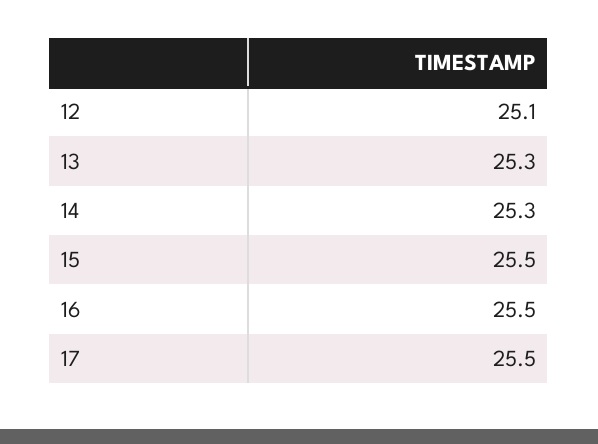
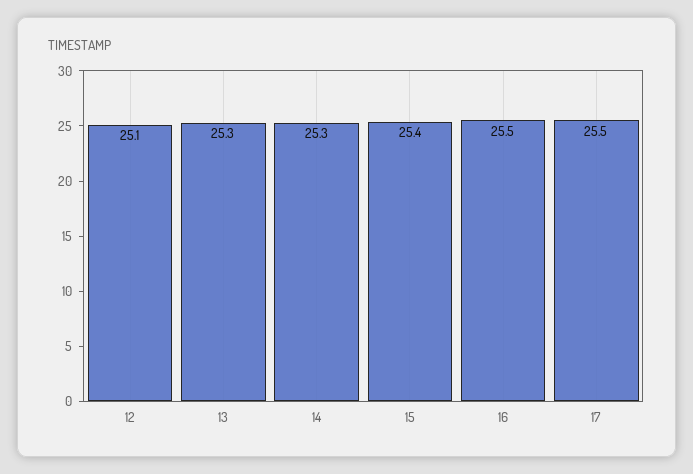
  {
    "12": 25.1,
    "13": 25.3,
    "14": 25.3,
-   "15": 25.5,
+   "15": 25.4,
    "16": 25.5,
    "17": 25.5
  }

